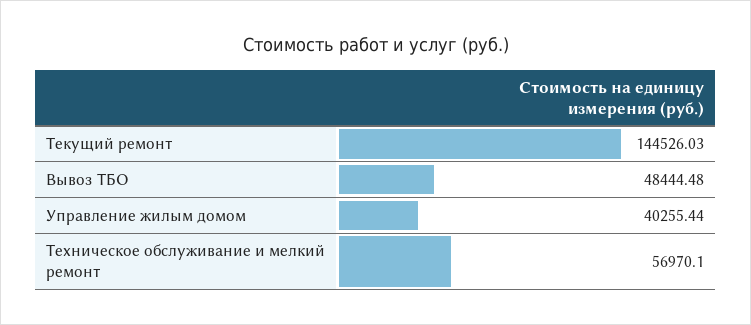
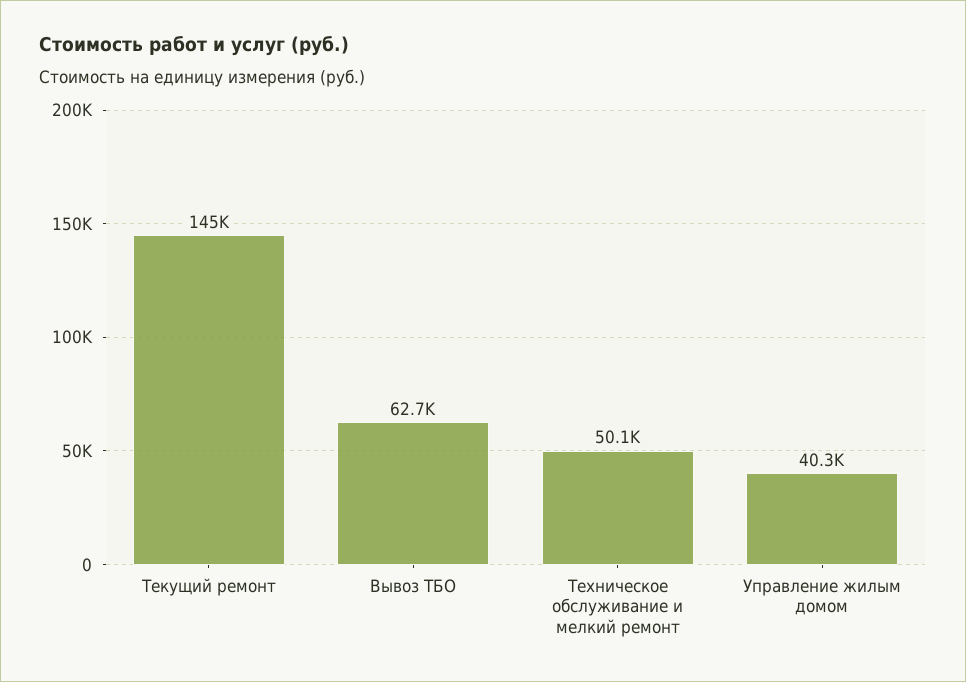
  {
    "Текущий ремонт": 144526.03,
-   "Вывоз ТБО": 48444.48,
+   "Вывоз ТБО": 62700,
    "Управление жилым домом": 40255.44,
-   "Техническое обслуживание и мелкий ремонт": 56970.1
+   "Техническое обслуживание и мелкий ремонт": 50100
  }

